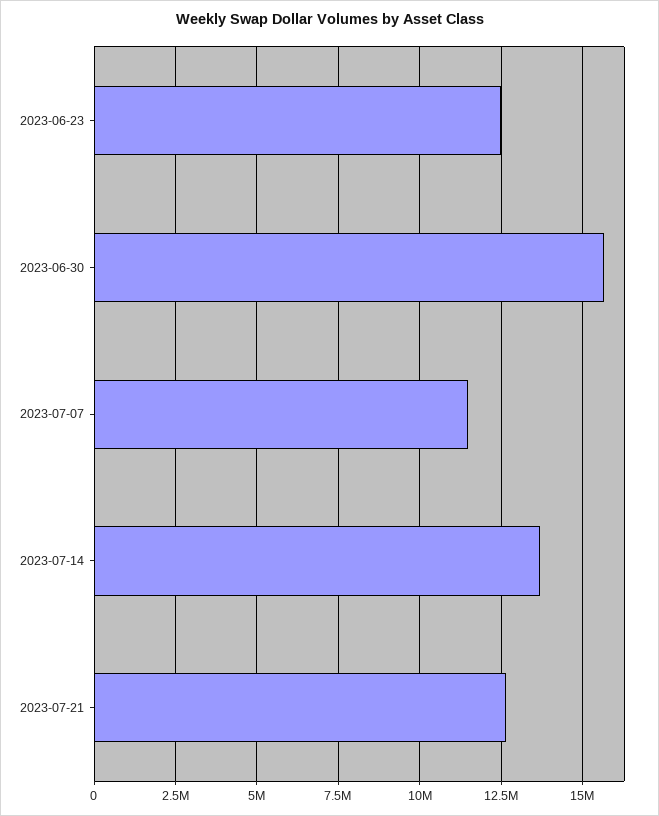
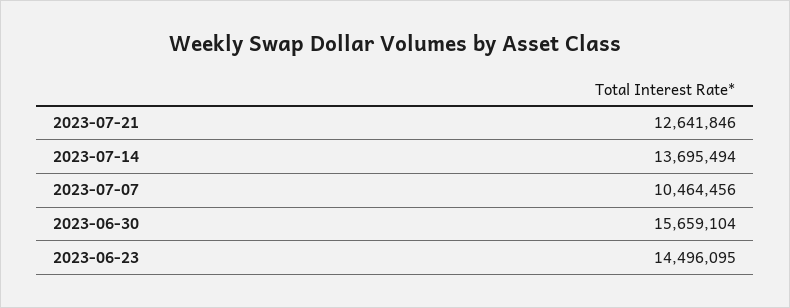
  {
-   "2023-06-23": 12500000,
+   "2023-06-23": 14496095,
    "2023-06-30": 15659104,
-   "2023-07-07": 11500000,
+   "2023-07-07": 10464456,
    "2023-07-14": 13695494,
    "2023-07-21": 12641846
  }

